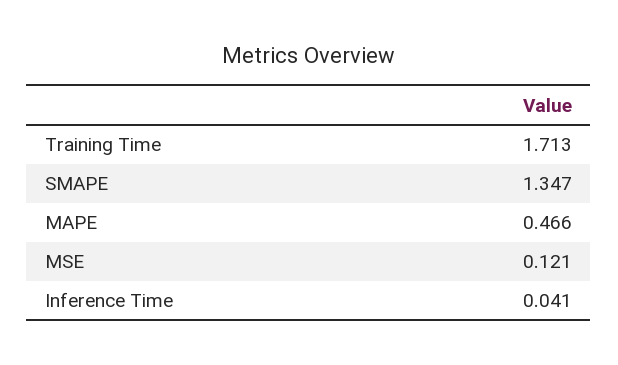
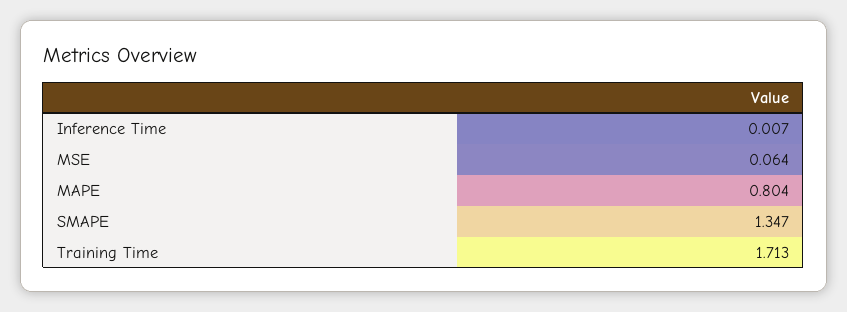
  {
    "Training Time": 1.713,
    "SMAPE": 1.347,
-   "MAPE": 0.466,
+   "MAPE": 0.804,
-   "MSE": 0.121,
+   "MSE": 0.064,
-   "Inference Time": 0.041
+   "Inference Time": 0.007
  }

